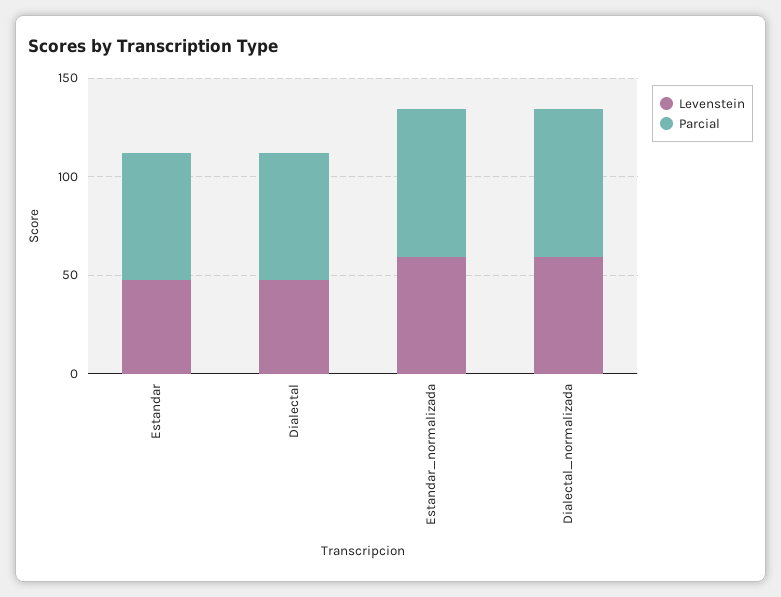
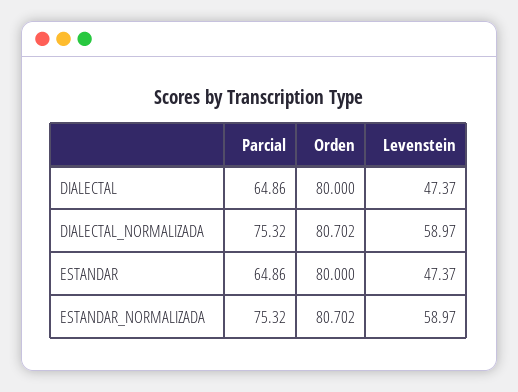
  {
    "Levenstein": {
      "Estandar": 47.37,
      "Dialectal": 47.37,
      "Estandar_normalizada": 58.97,
      "Dialectal_normalizada": 58.97
    },
    "Parcial": {
      "Estandar": 64.86,
      "Dialectal": 64.86,
      "Estandar_normalizada": 75.32,
      "Dialectal_normalizada": 75.32
-   }
+   },
+   "Orden": {
+     "Dialectal": 80,
+     "Dialectal_normalizada": 80.702,
+     "Estandar": 80,
+     "Estandar_normalizada": 80.702
+   }
  }

